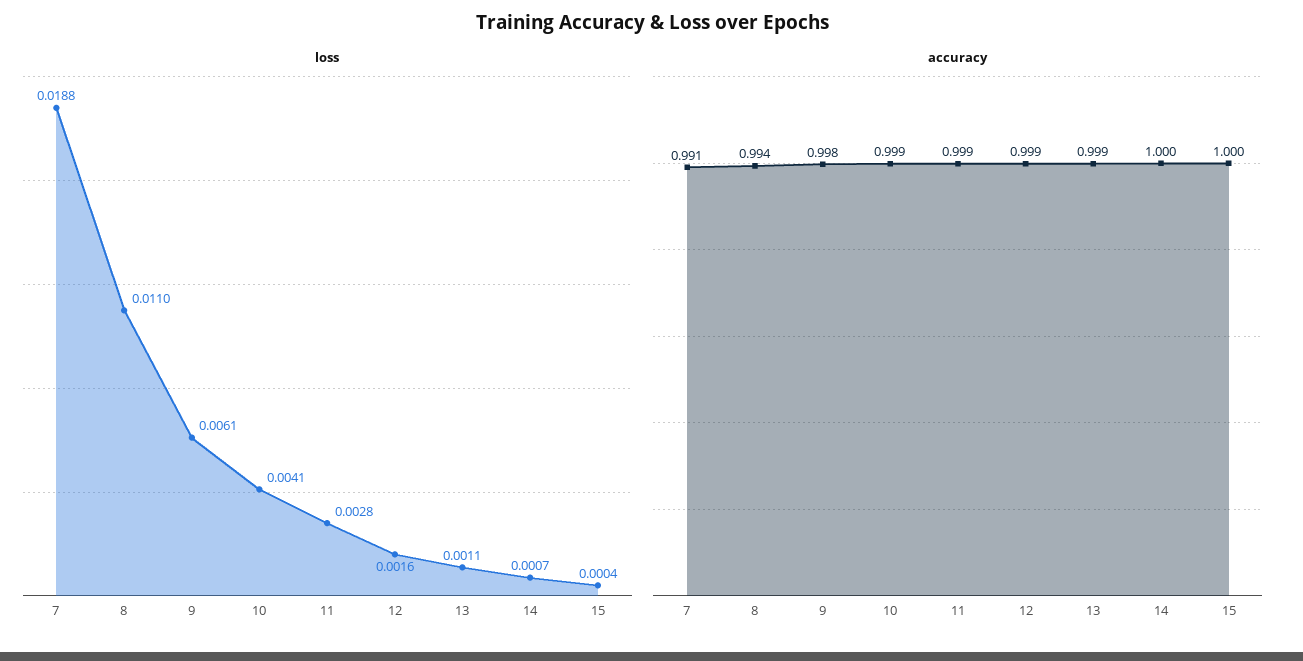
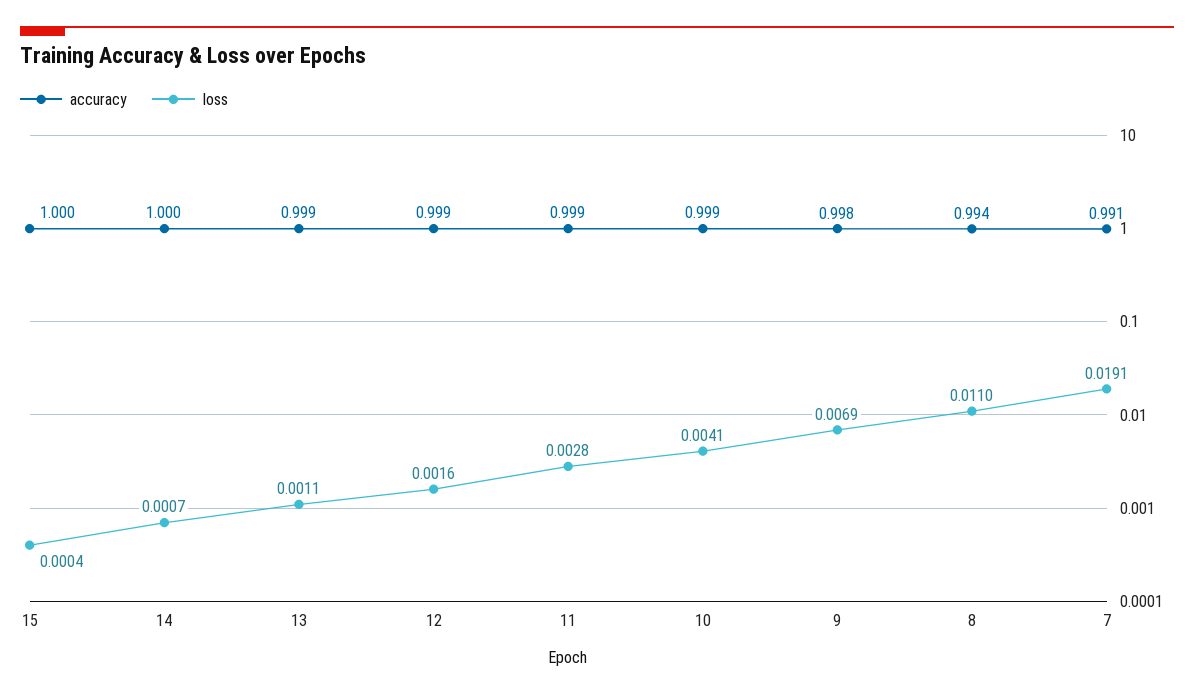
  {
    "loss": {
-     "7": 0.0188,
+     "7": 0.0191,
      "8": 0.011,
-     "9": 0.0061,
+     "9": 0.0069,
      "10": 0.0041,
      "11": 0.0028,
      "12": 0.0016,
      "13": 0.0011,
      "14": 0.0007,
      "15": 0.0004
    },
    "accuracy": {
      "7": 0.991,
      "8": 0.994,
      "9": 0.998,
      "10": 0.999,
      "11": 0.999,
      "12": 0.999,
      "13": 0.999,
      "14": 1,
      "15": 1
    }
  }

